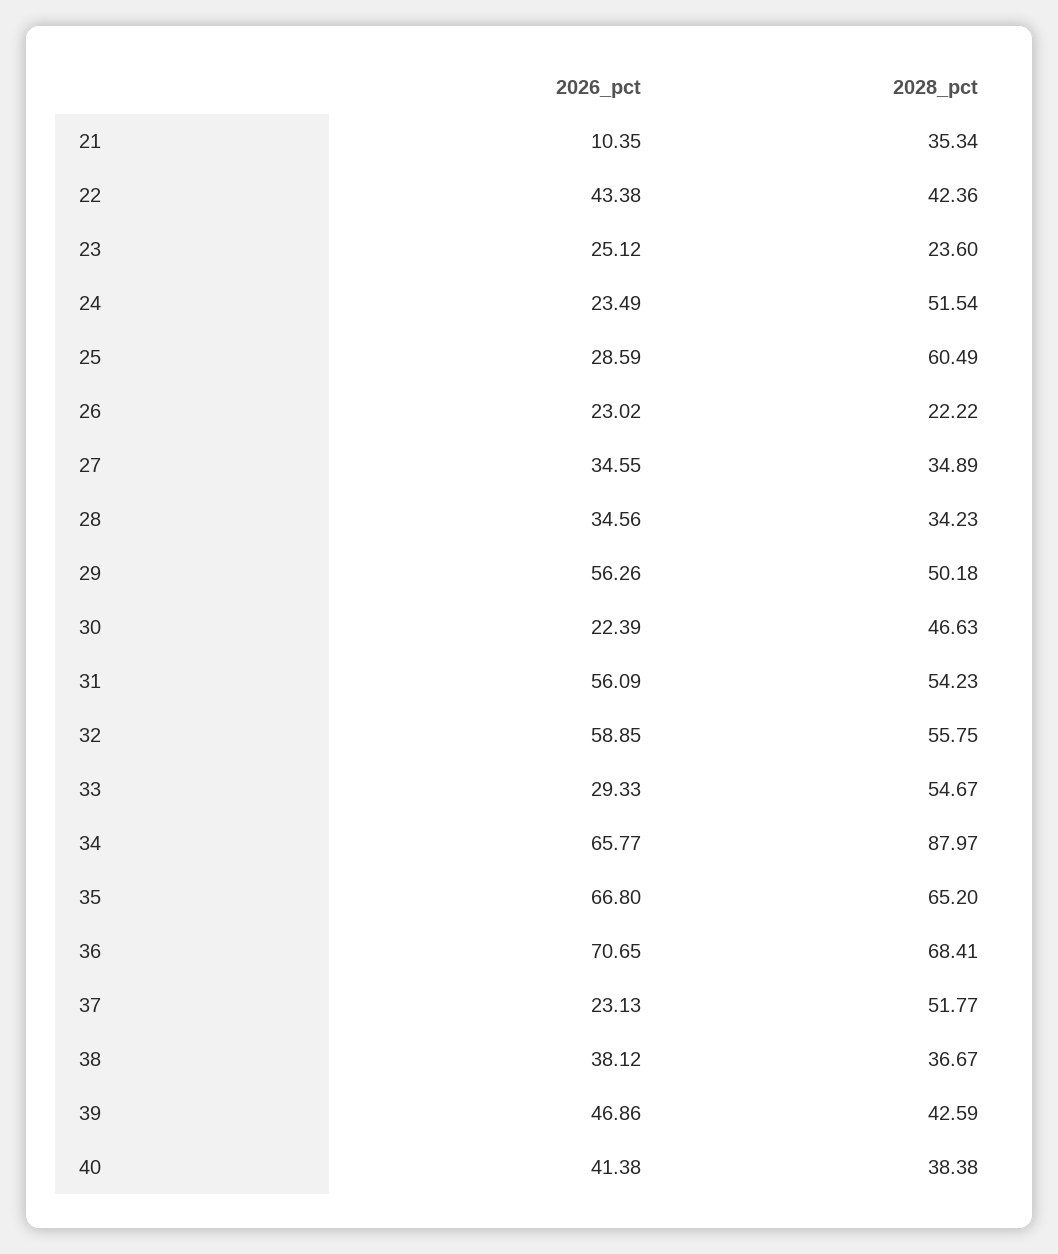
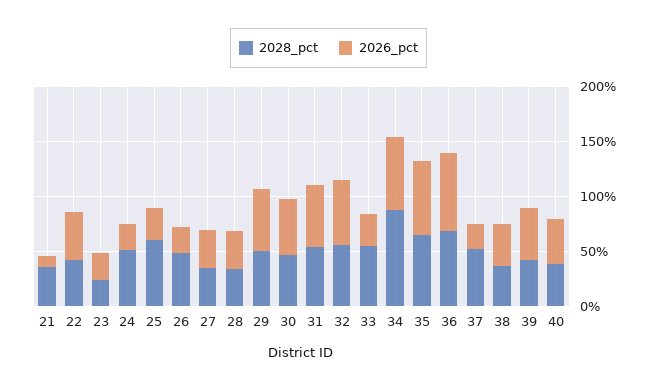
  {
    "2026_pct": {
      "21": 10.35,
      "22": 43.38,
      "23": 25.12,
      "24": 23.49,
      "25": 28.59,
      "26": 23.02,
      "27": 34.55,
      "28": 34.56,
      "29": 56.26,
-     "30": 22.39,
+     "30": 50,
      "31": 56.09,
      "32": 58.85,
      "33": 29.33,
      "34": 65.77,
      "35": 66.8,
      "36": 70.65,
      "37": 23.13,
      "38": 38.12,
      "39": 46.86,
      "40": 41.38
    },
    "2028_pct": {
      "21": 35.34,
      "22": 42.36,
      "23": 23.6,
      "24": 51.54,
      "25": 60.49,
-     "26": 22.22,
+     "26": 50,
      "27": 34.89,
      "28": 34.23,
      "29": 50.18,
      "30": 46.63,
      "31": 54.23,
      "32": 55.75,
      "33": 54.67,
      "34": 87.97,
      "35": 65.2,
      "36": 68.41,
      "37": 51.77,
      "38": 36.67,
      "39": 42.59,
      "40": 38.38
    }
  }

